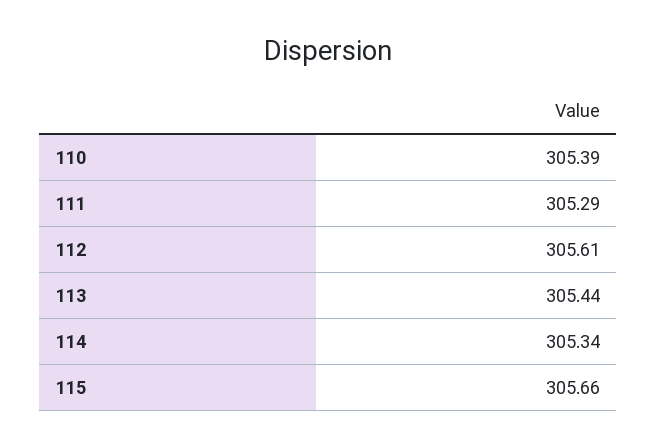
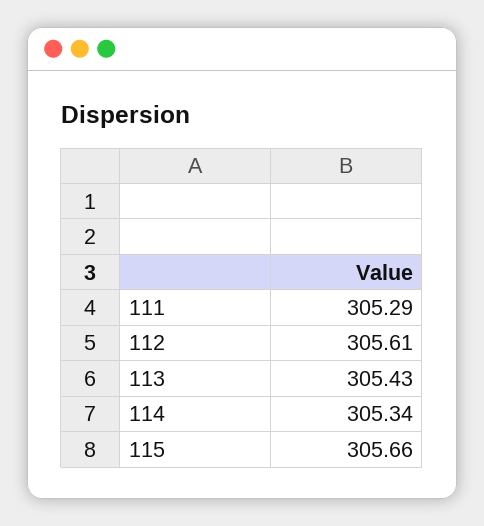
  {
-   "110": 305.39,
    "111": 305.29,
    "112": 305.61,
-   "113": 305.44,
+   "113": 305.43,
    "114": 305.34,
    "115": 305.66
  }

